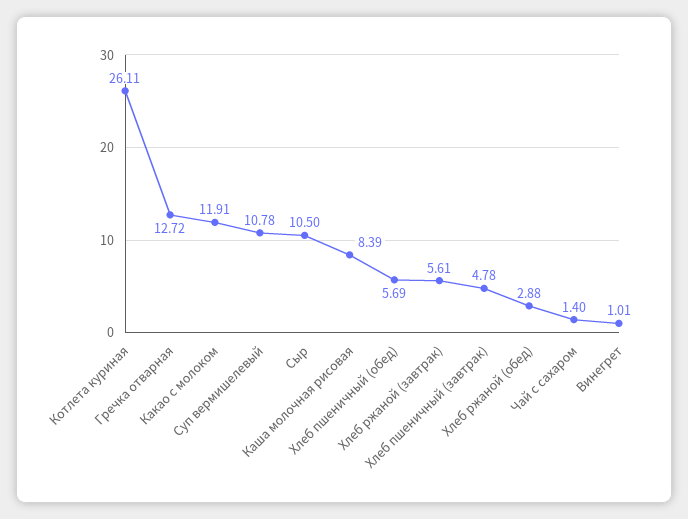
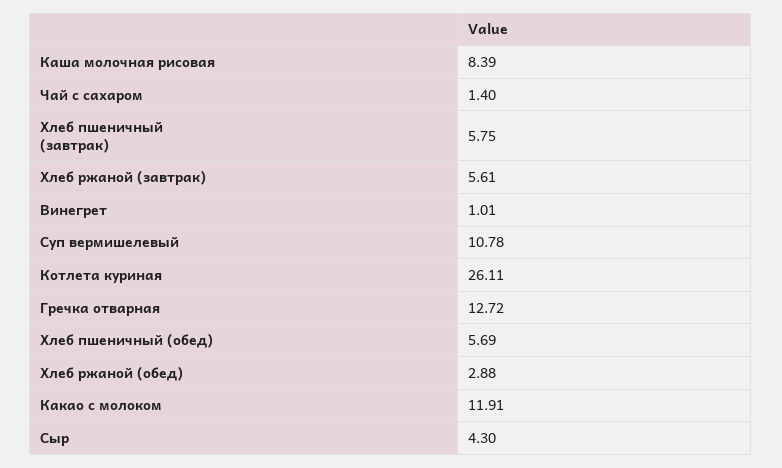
  {
    "Котлета куриная": 26.11,
    "Гречка отварная": 12.72,
    "Какао с молоком": 11.91,
    "Суп вермишелевый": 10.78,
-   "Сыр": 10.5,
+   "Сыр": 4.3,
    "Каша молочная рисовая": 8.39,
    "Хлеб пшеничный (обед)": 5.69,
    "Хлеб ржаной (завтрак)": 5.61,
-   "Хлеб пшеничный (завтрак)": 4.78,
+   "Хлеб пшеничный (завтрак)": 5.75,
    "Хлеб ржаной (обед)": 2.88,
    "Чай с сахаром": 1.4,
    "Винегрет": 1.01
  }

